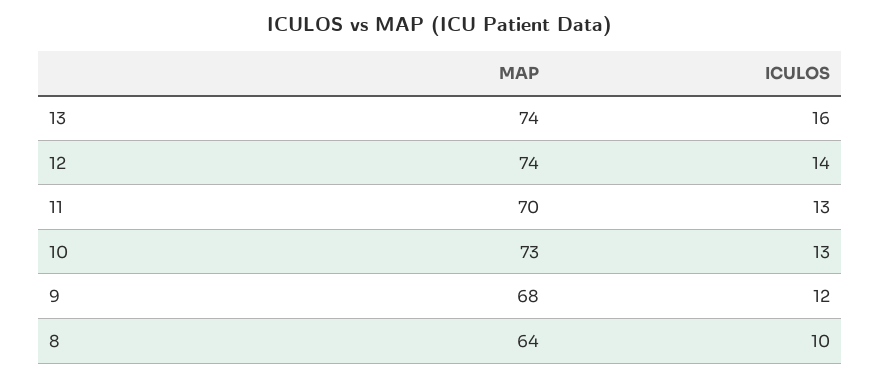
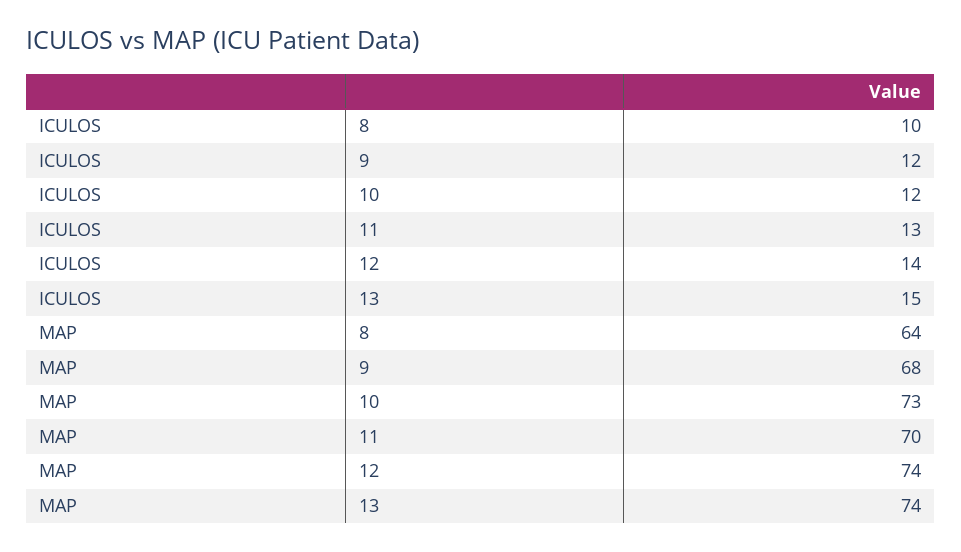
  {
    "MAP": {
      "13": 74,
      "12": 74,
      "11": 70,
      "10": 73,
      "9": 68,
      "8": 64
    },
    "ICULOS": {
-     "13": 16,
+     "13": 15,
      "12": 14,
      "11": 13,
-     "10": 13,
+     "10": 12,
      "9": 12,
      "8": 10
    }
  }

